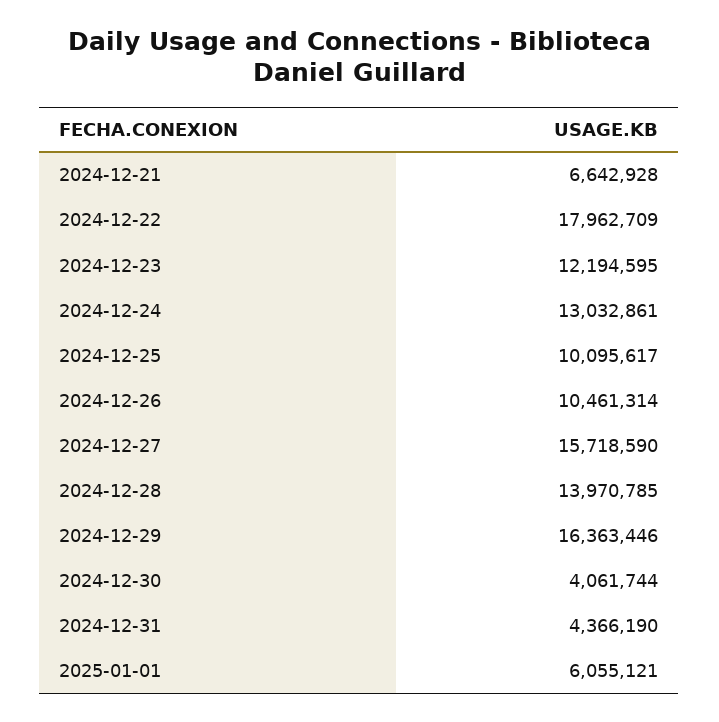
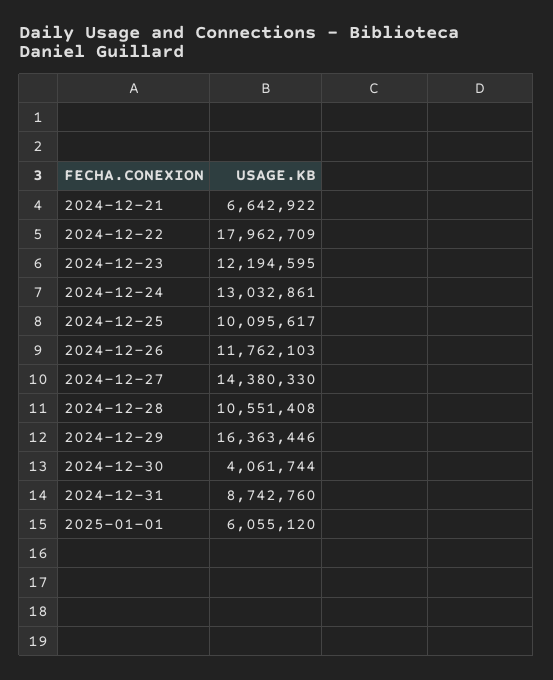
  {
-   "2024-12-21": 6642928,
+   "2024-12-21": 6642922,
    "2024-12-22": 17962709,
    "2024-12-23": 12194595,
    "2024-12-24": 13032861,
    "2024-12-25": 10095617,
-   "2024-12-26": 10461314,
+   "2024-12-26": 11762103,
-   "2024-12-27": 15718590,
+   "2024-12-27": 14380330,
-   "2024-12-28": 13970785,
+   "2024-12-28": 10551408,
    "2024-12-29": 16363446,
    "2024-12-30": 4061744,
-   "2024-12-31": 4366190,
+   "2024-12-31": 8742760,
-   "2025-01-01": 6055121
+   "2025-01-01": 6055120
  }

